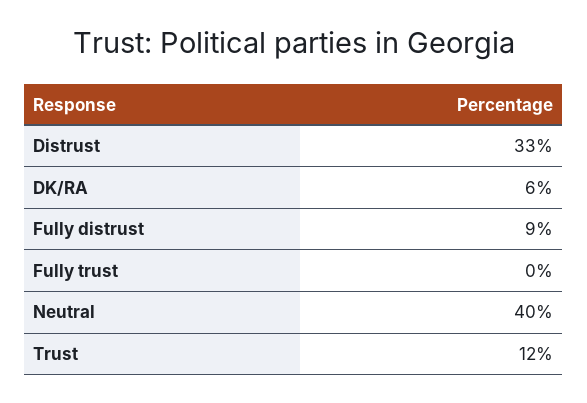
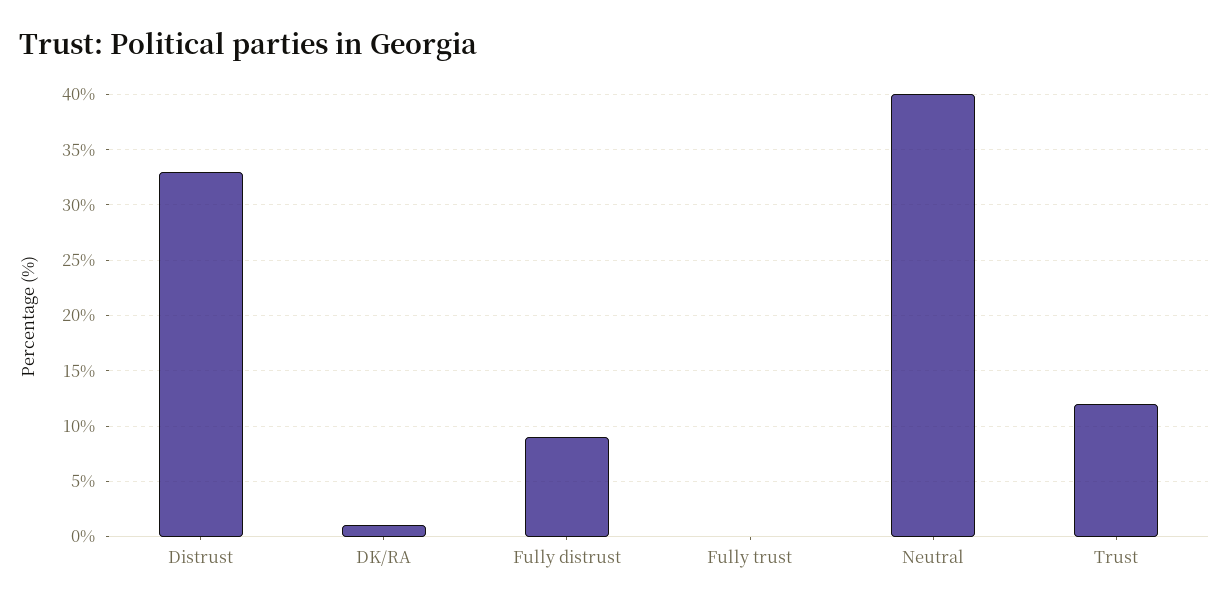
  {
    "Distrust": 33,
-   "DK/RA": 6,
+   "DK/RA": 1,
    "Fully distrust": 9,
    "Fully trust": 0,
    "Neutral": 40,
    "Trust": 12
  }

